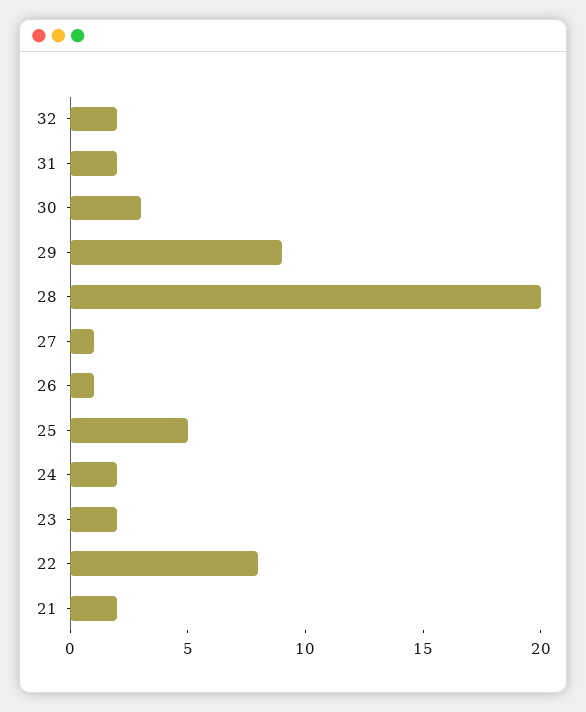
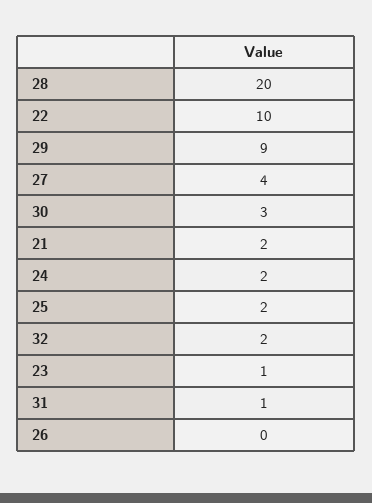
  {
    "32": 2,
-   "31": 2,
+   "31": 1,
    "30": 3,
    "29": 9,
    "28": 20,
-   "27": 1,
+   "27": 4,
-   "26": 1,
+   "26": 0,
-   "25": 5,
+   "25": 2,
    "24": 2,
-   "23": 2,
+   "23": 1,
-   "22": 8,
+   "22": 10,
    "21": 2
  }

